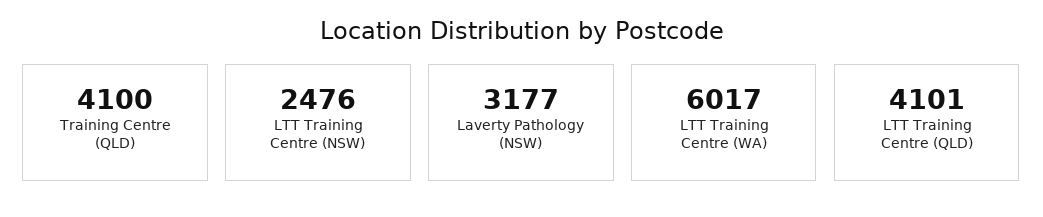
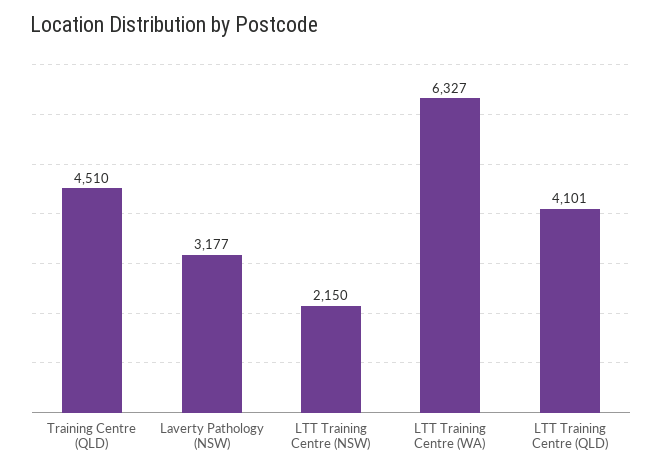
  {
-   "Training Centre (QLD)": 4100,
+   "Training Centre (QLD)": 4510,
-   "LTT Training Centre (NSW)": 2476,
+   "LTT Training Centre (NSW)": 2150,
    "Laverty Pathology (NSW)": 3177,
-   "LTT Training Centre (WA)": 6017,
+   "LTT Training Centre (WA)": 6327,
    "LTT Training Centre (QLD)": 4101
  }

